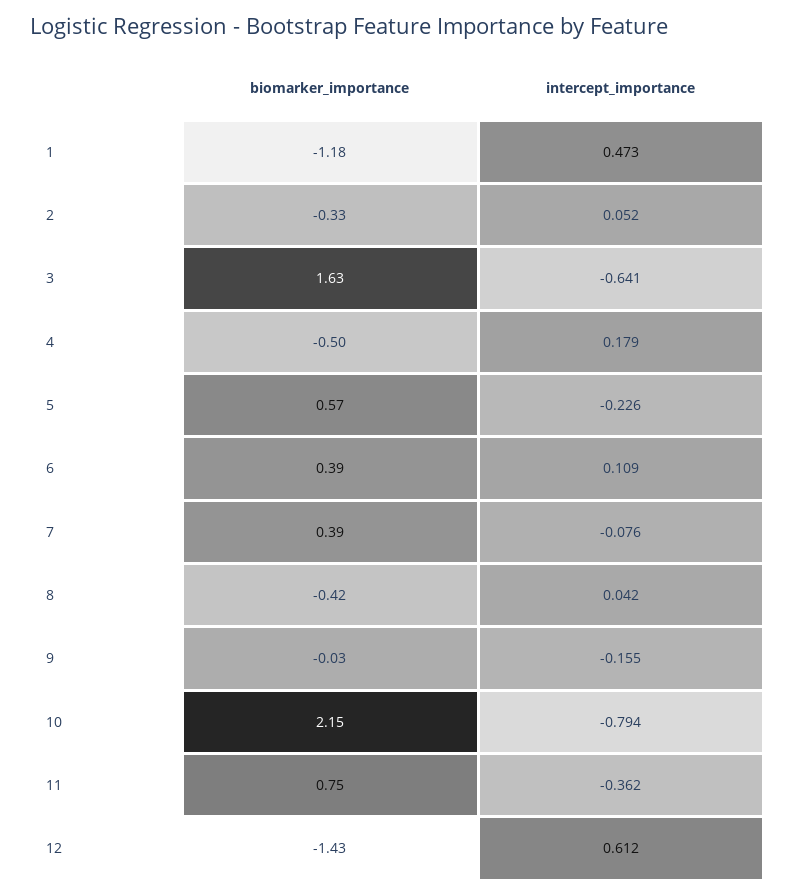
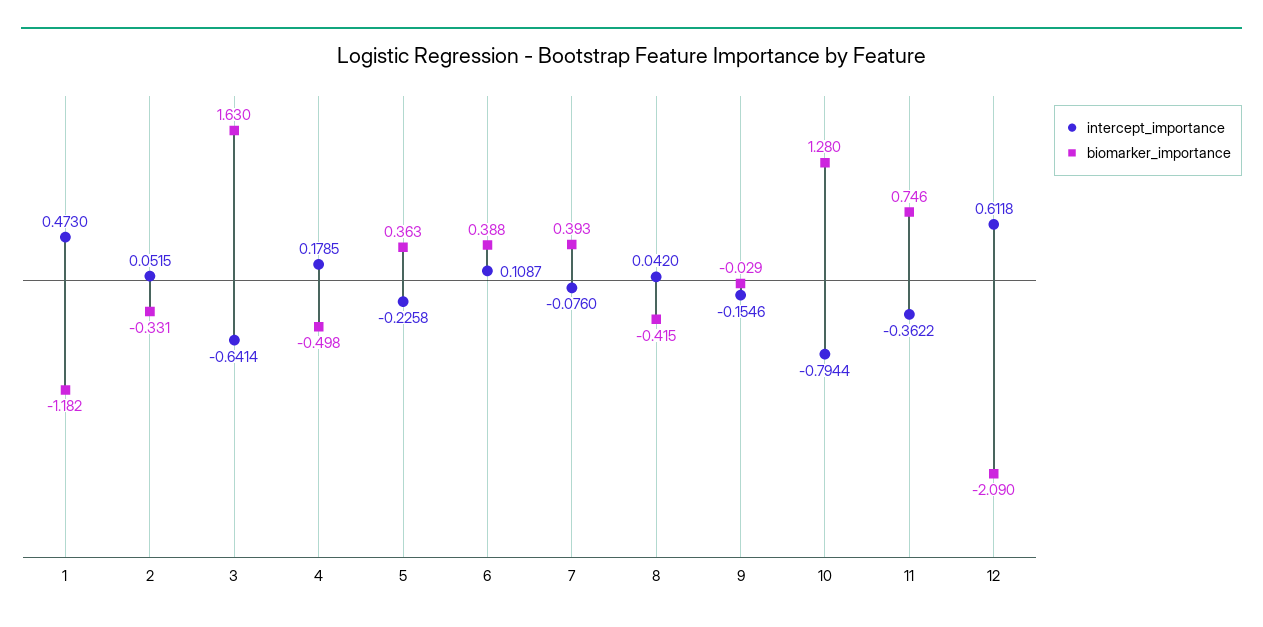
  {
    "biomarker_importance": {
      "1": -1.182,
      "2": -0.331,
      "3": 1.63,
      "4": -0.498,
-     "5": 0.57,
+     "5": 0.363,
      "6": 0.388,
      "7": 0.393,
      "8": -0.415,
      "9": -0.029,
-     "10": 2.15,
+     "10": 1.28,
      "11": 0.746,
-     "12": -1.43
+     "12": -2.09
    },
    "intercept_importance": {
      "1": 0.473,
      "2": 0.0515,
      "3": -0.6414,
      "4": 0.1785,
      "5": -0.2258,
      "6": 0.1087,
      "7": -0.076,
      "8": 0.042,
      "9": -0.1546,
      "10": -0.7944,
      "11": -0.3622,
      "12": 0.6118
    }
  }

